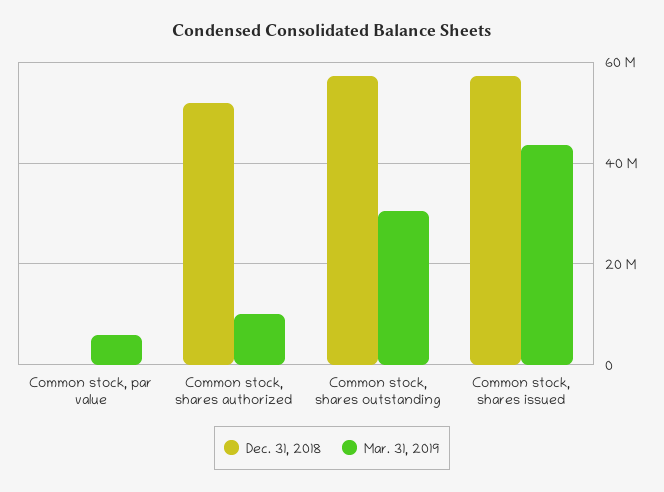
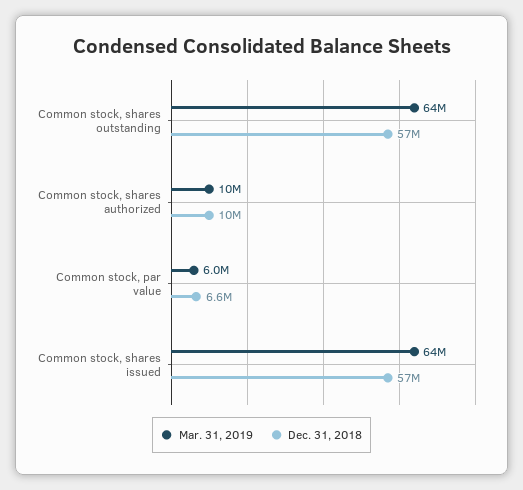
  {
    "Dec. 31, 2018": {
-     "Common stock, par value": 0,
+     "Common stock, par value": 6600000,
-     "Common stock, shares authorized": 52000000,
+     "Common stock, shares authorized": 10000000,
      "Common stock, shares outstanding": 57000000,
      "Common stock, shares issued": 57000000
    },
    "Mar. 31, 2019": {
      "Common stock, par value": 6000000,
      "Common stock, shares authorized": 10000000,
-     "Common stock, shares outstanding": 30000000,
+     "Common stock, shares outstanding": 64000000,
-     "Common stock, shares issued": 44000000
+     "Common stock, shares issued": 64000000
    }
  }

